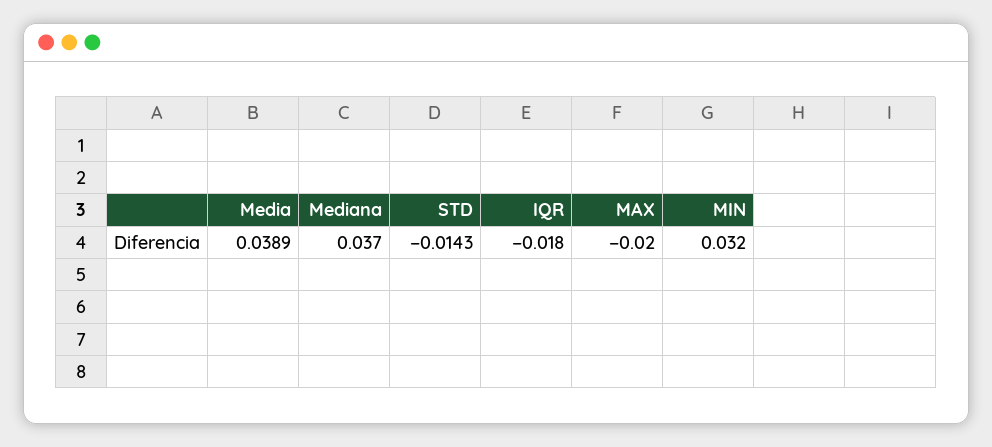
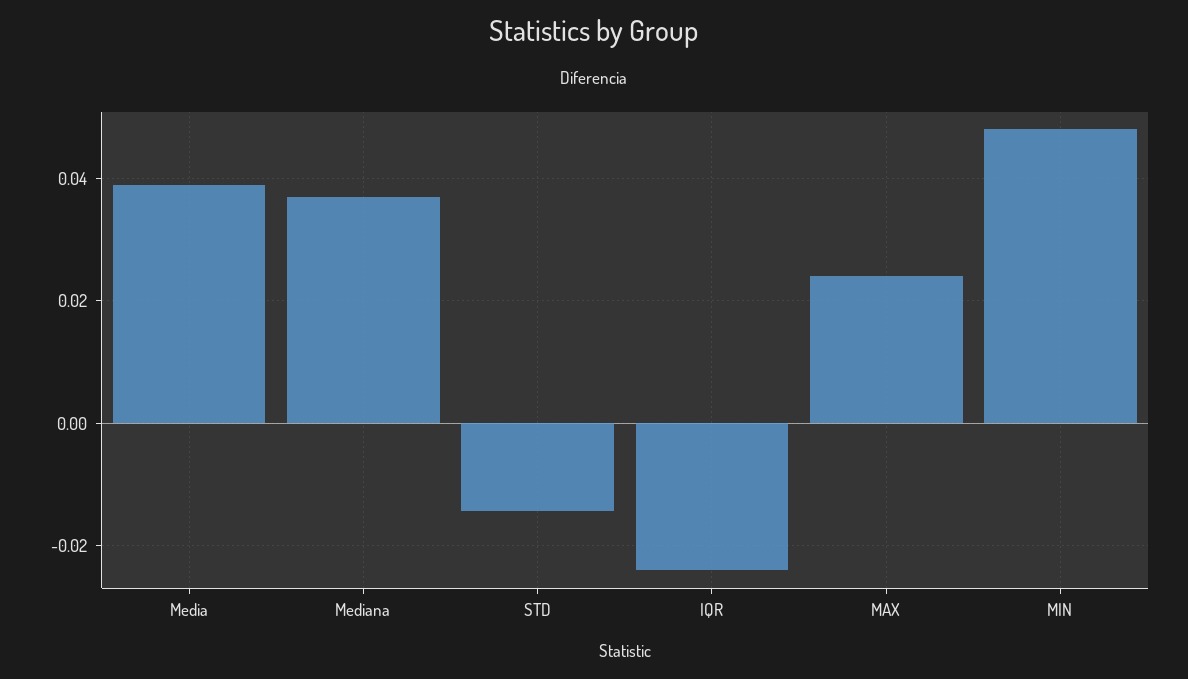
  {
    "Media": 0.0389,
    "Mediana": 0.037,
    "STD": -0.0143,
-   "IQR": -0.018,
+   "IQR": -0.024,
-   "MAX": -0.02,
+   "MAX": 0.024,
-   "MIN": 0.032
+   "MIN": 0.048
  }

